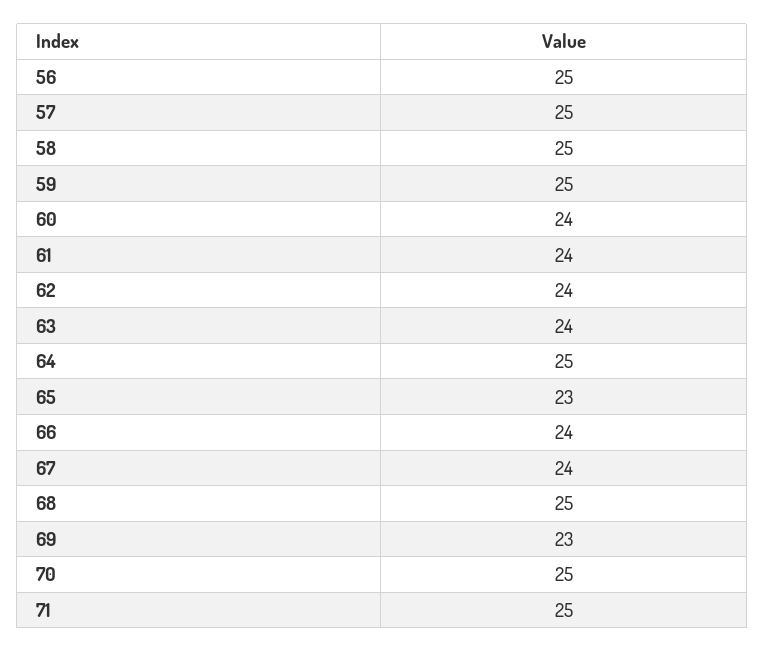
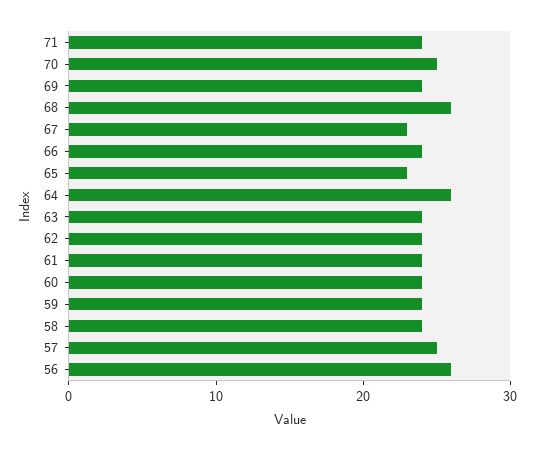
  {
-   "56": 25,
+   "56": 26,
    "57": 25,
-   "58": 25,
+   "58": 24,
-   "59": 25,
+   "59": 24,
    "60": 24,
    "61": 24,
    "62": 24,
    "63": 24,
-   "64": 25,
+   "64": 26,
    "65": 23,
    "66": 24,
-   "67": 24,
+   "67": 23,
-   "68": 25,
+   "68": 26,
-   "69": 23,
+   "69": 24,
    "70": 25,
-   "71": 25
+   "71": 24
  }

